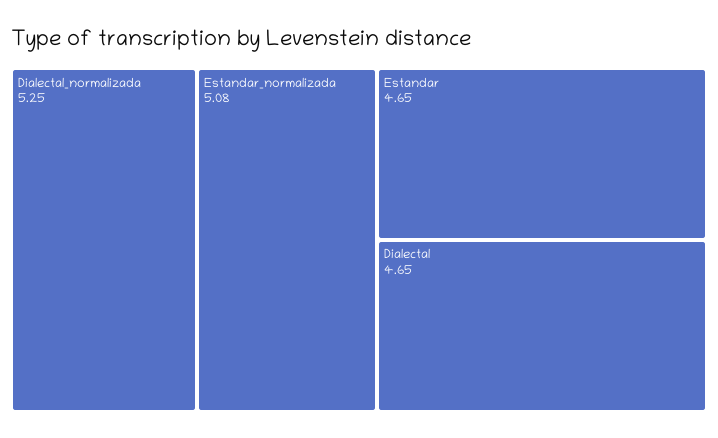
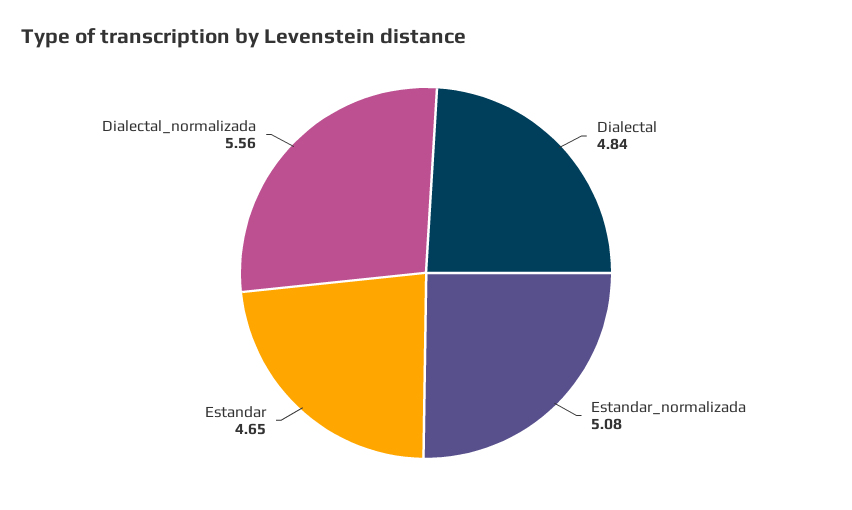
  {
-   "Dialectal_normalizada": 5.25,
+   "Dialectal_normalizada": 5.56,
    "Estandar_normalizada": 5.08,
    "Estandar": 4.65,
-   "Dialectal": 4.65
+   "Dialectal": 4.84
  }

